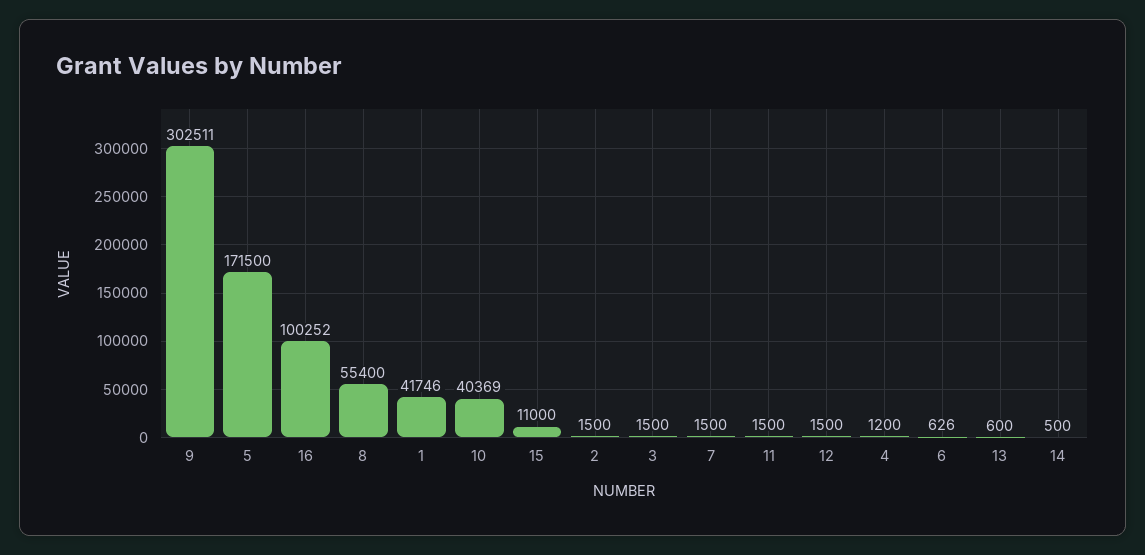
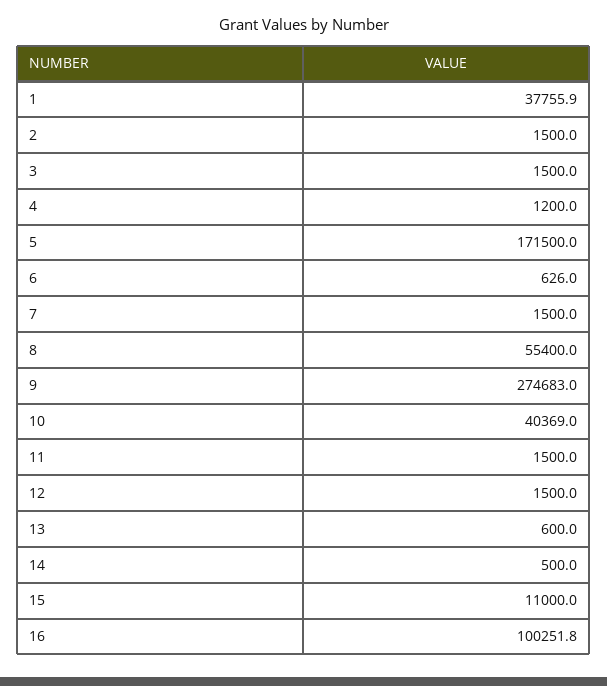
  {
-   "9": 302511,
+   "9": 274683,
    "5": 171500,
    "16": 100251.8,
    "8": 55400,
-   "1": 41746,
+   "1": 37755.9,
    "10": 40369,
    "15": 11000,
    "2": 1500,
    "3": 1500,
    "7": 1500,
    "11": 1500,
    "12": 1500,
    "4": 1200,
    "6": 626,
    "13": 600,
    "14": 500
  }

